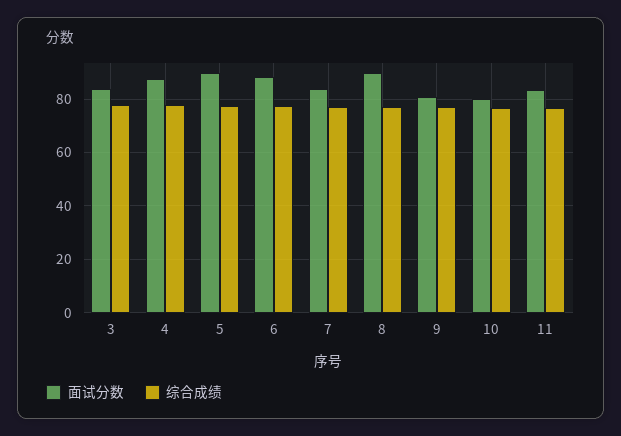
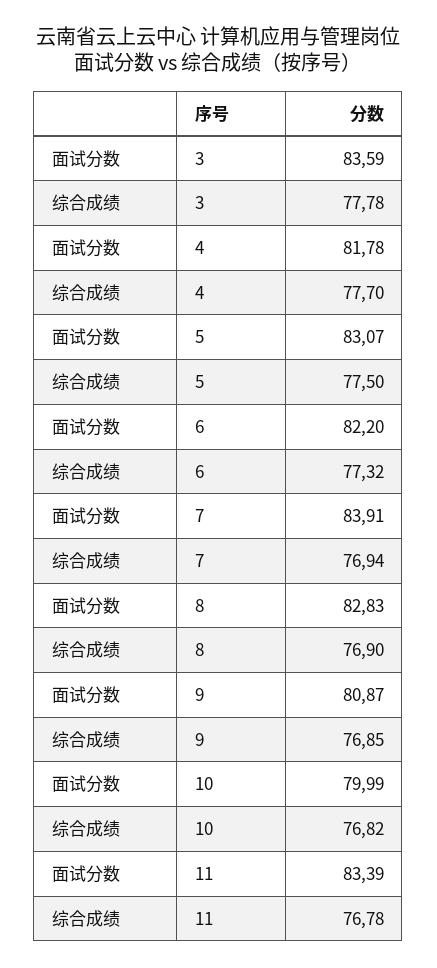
  {
    "面试分数": {
      "3": 83.59,
-     "4": 87.5,
+     "4": 81.78,
-     "5": 90,
+     "5": 83.07,
-     "6": 87.5,
+     "6": 82.2,
      "7": 83.91,
-     "8": 90,
+     "8": 82.83,
      "9": 80.87,
      "10": 79.99,
      "11": 83.39
    },
    "综合成绩": {
      "3": 77.78,
      "4": 77.7,
      "5": 77.5,
      "6": 77.32,
      "7": 76.94,
      "8": 76.9,
      "9": 76.85,
      "10": 76.82,
      "11": 76.78
    }
  }

